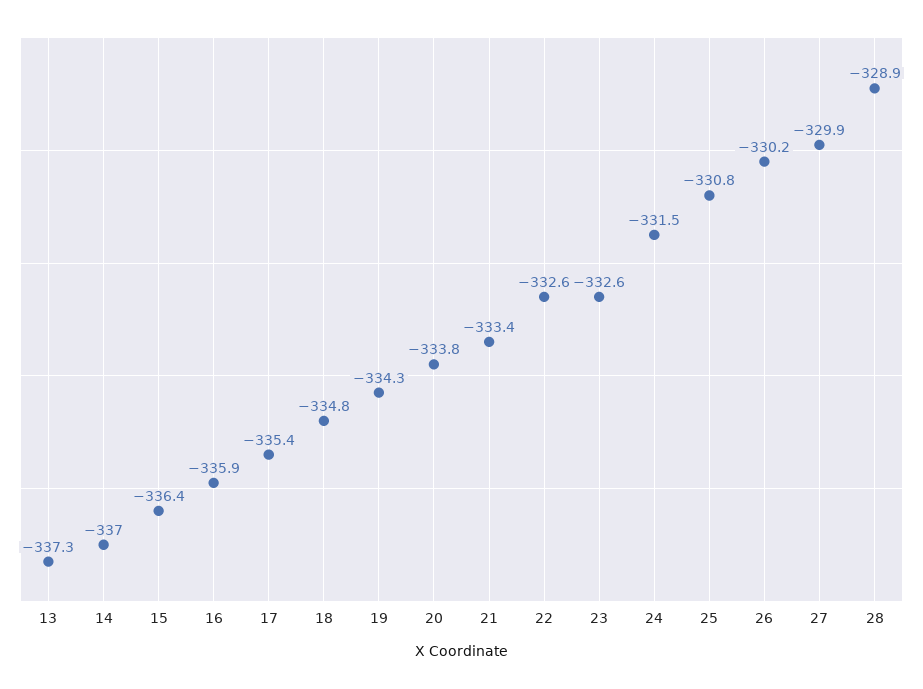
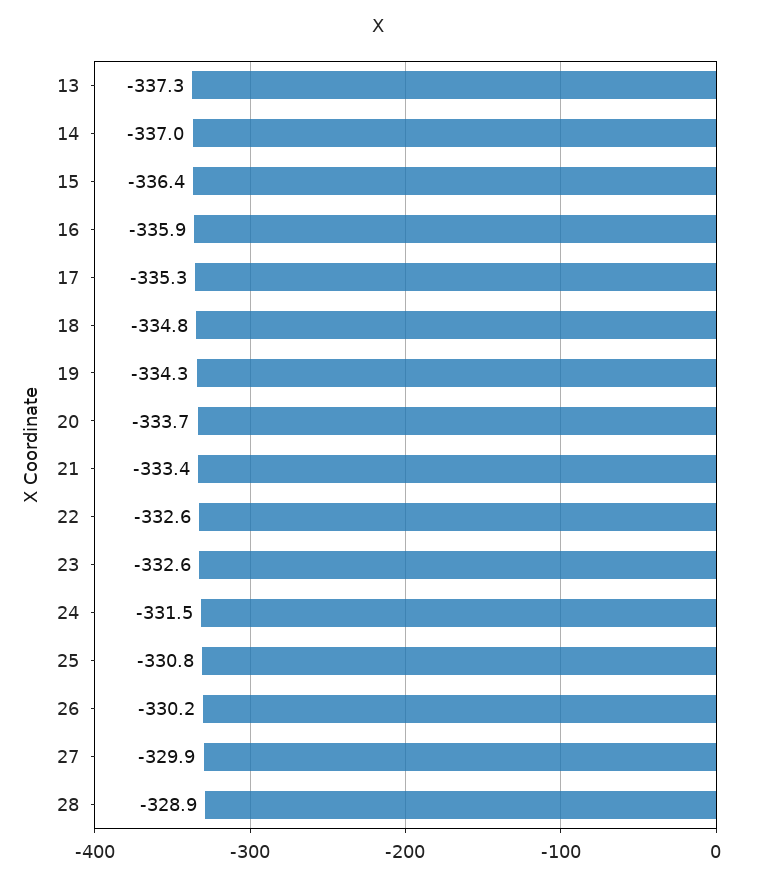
  {
    "13": -337.3,
    "14": -337,
    "15": -336.4,
    "16": -335.9,
-   "17": -335.4,
+   "17": -335.3,
    "18": -334.8,
    "19": -334.3,
-   "20": -333.8,
+   "20": -333.7,
    "21": -333.4,
    "22": -332.6,
    "23": -332.6,
    "24": -331.5,
    "25": -330.8,
    "26": -330.2,
    "27": -329.9,
    "28": -328.9
  }

